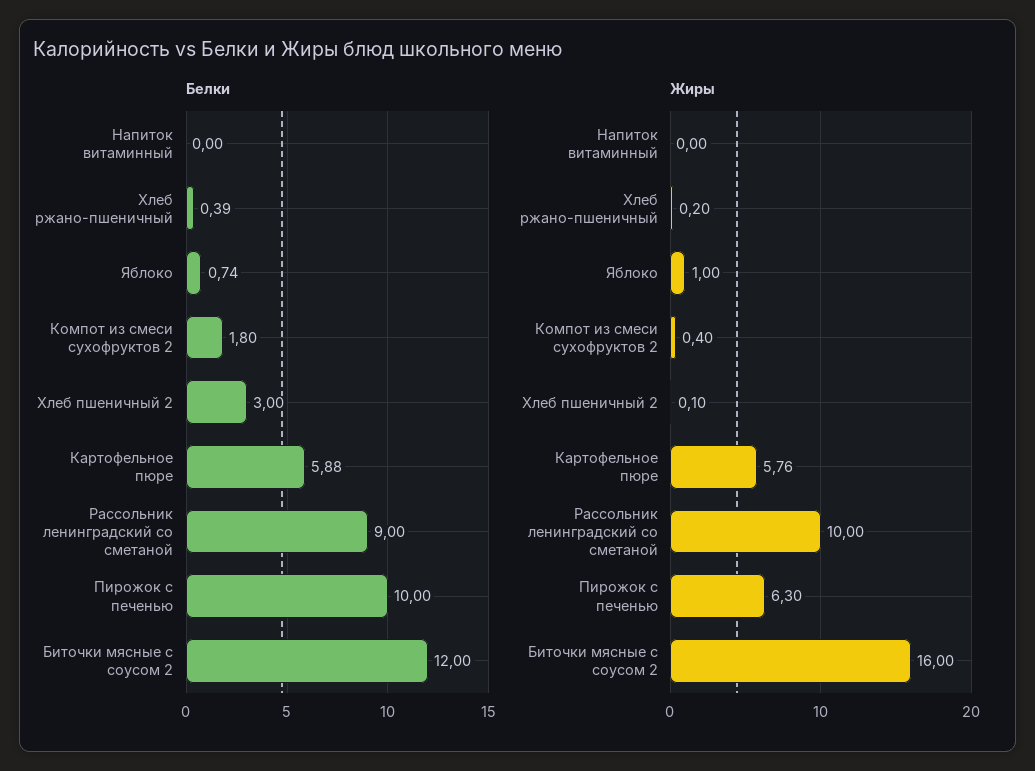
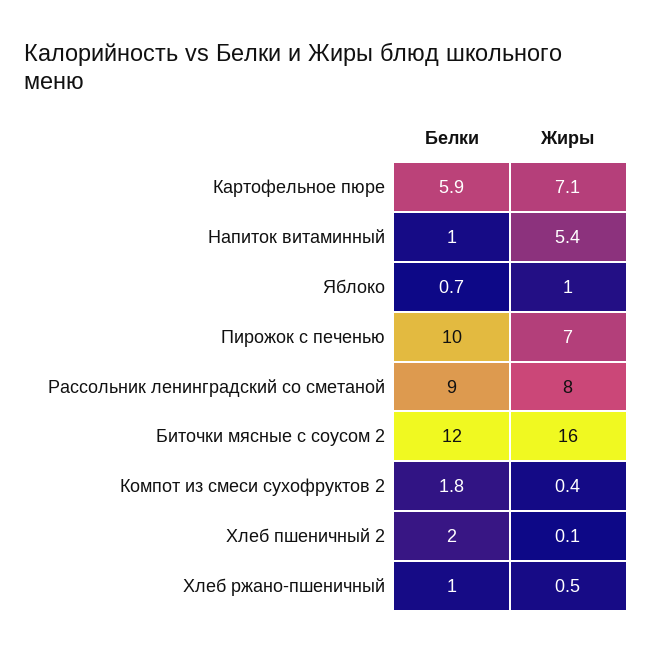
  {
    "Белки": {
-     "Напиток витаминный": 0,
+     "Напиток витаминный": 1,
-     "Хлеб ржано-пшеничный": 0.39,
+     "Хлеб ржано-пшеничный": 1,
      "Яблоко": 0.74,
      "Компот из смеси сухофруктов 2": 1.8,
-     "Хлеб пшеничный 2": 3,
+     "Хлеб пшеничный 2": 2,
      "Картофельное пюре": 5.88,
      "Рассольник ленинградский со сметаной": 9,
      "Пирожок с печенью": 10,
      "Биточки мясные с соусом 2": 12
    },
    "Жиры": {
-     "Напиток витаминный": 0,
+     "Напиток витаминный": 5.4,
-     "Хлеб ржано-пшеничный": 0.2,
+     "Хлеб ржано-пшеничный": 0.5,
      "Яблоко": 1,
      "Компот из смеси сухофруктов 2": 0.4,
      "Хлеб пшеничный 2": 0.1,
-     "Картофельное пюре": 5.76,
+     "Картофельное пюре": 7.1,
-     "Рассольник ленинградский со сметаной": 10,
+     "Рассольник ленинградский со сметаной": 8,
-     "Пирожок с печенью": 6.3,
+     "Пирожок с печенью": 7,
      "Биточки мясные с соусом 2": 16
    }
  }

